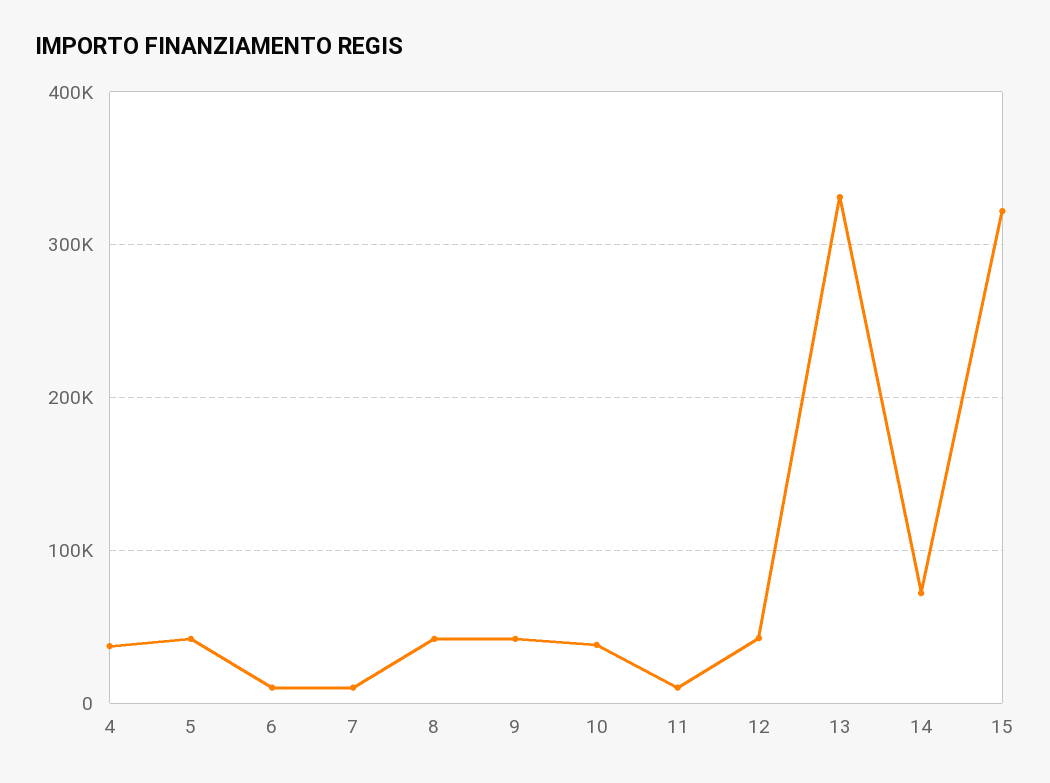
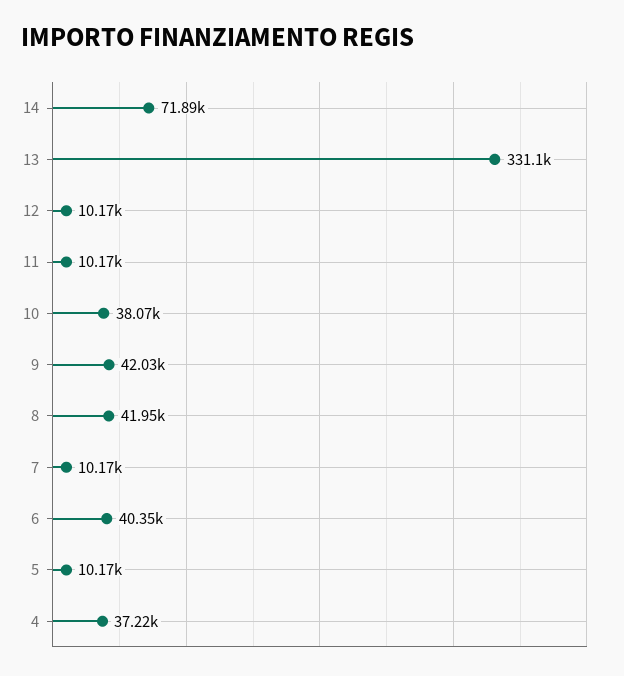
  {
    "4": 37220,
-   "5": 40000,
+   "5": 10170,
-   "6": 10000,
+   "6": 40350,
    "7": 10170,
    "8": 41950,
    "9": 42030,
    "10": 38070,
    "11": 10170,
-   "12": 40000,
+   "12": 10170,
    "13": 331100,
-   "14": 71890,
+   "14": 71890
-   "15": 320000
  }

